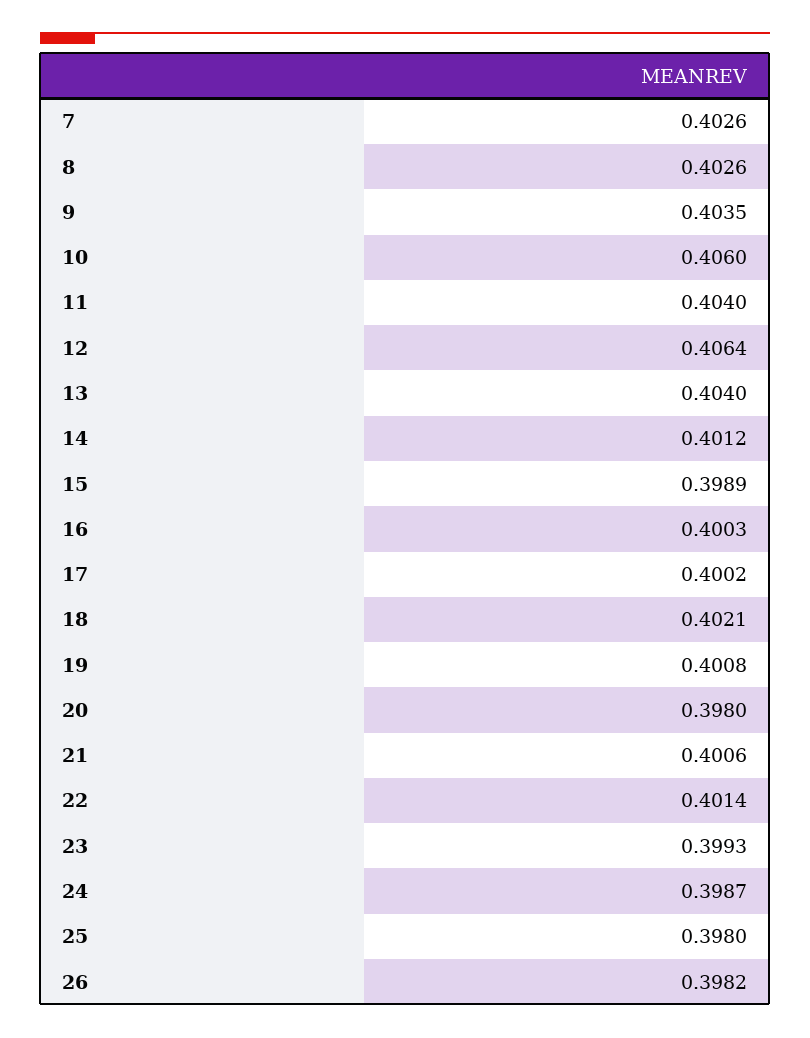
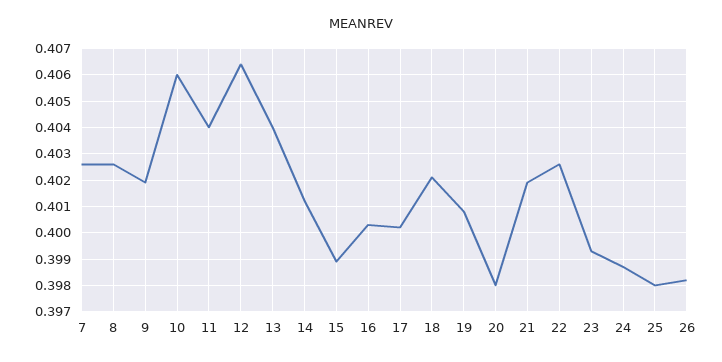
  {
    "7": 0.4026,
    "8": 0.4026,
-   "9": 0.4035,
+   "9": 0.402,
    "10": 0.406,
    "11": 0.404,
    "12": 0.4064,
    "13": 0.404,
    "14": 0.4012,
    "15": 0.3989,
    "16": 0.4003,
    "17": 0.4002,
    "18": 0.4021,
    "19": 0.4008,
    "20": 0.398,
-   "21": 0.4006,
+   "21": 0.402,
-   "22": 0.4014,
+   "22": 0.4025,
    "23": 0.3993,
    "24": 0.3987,
    "25": 0.398,
    "26": 0.3982
  }

